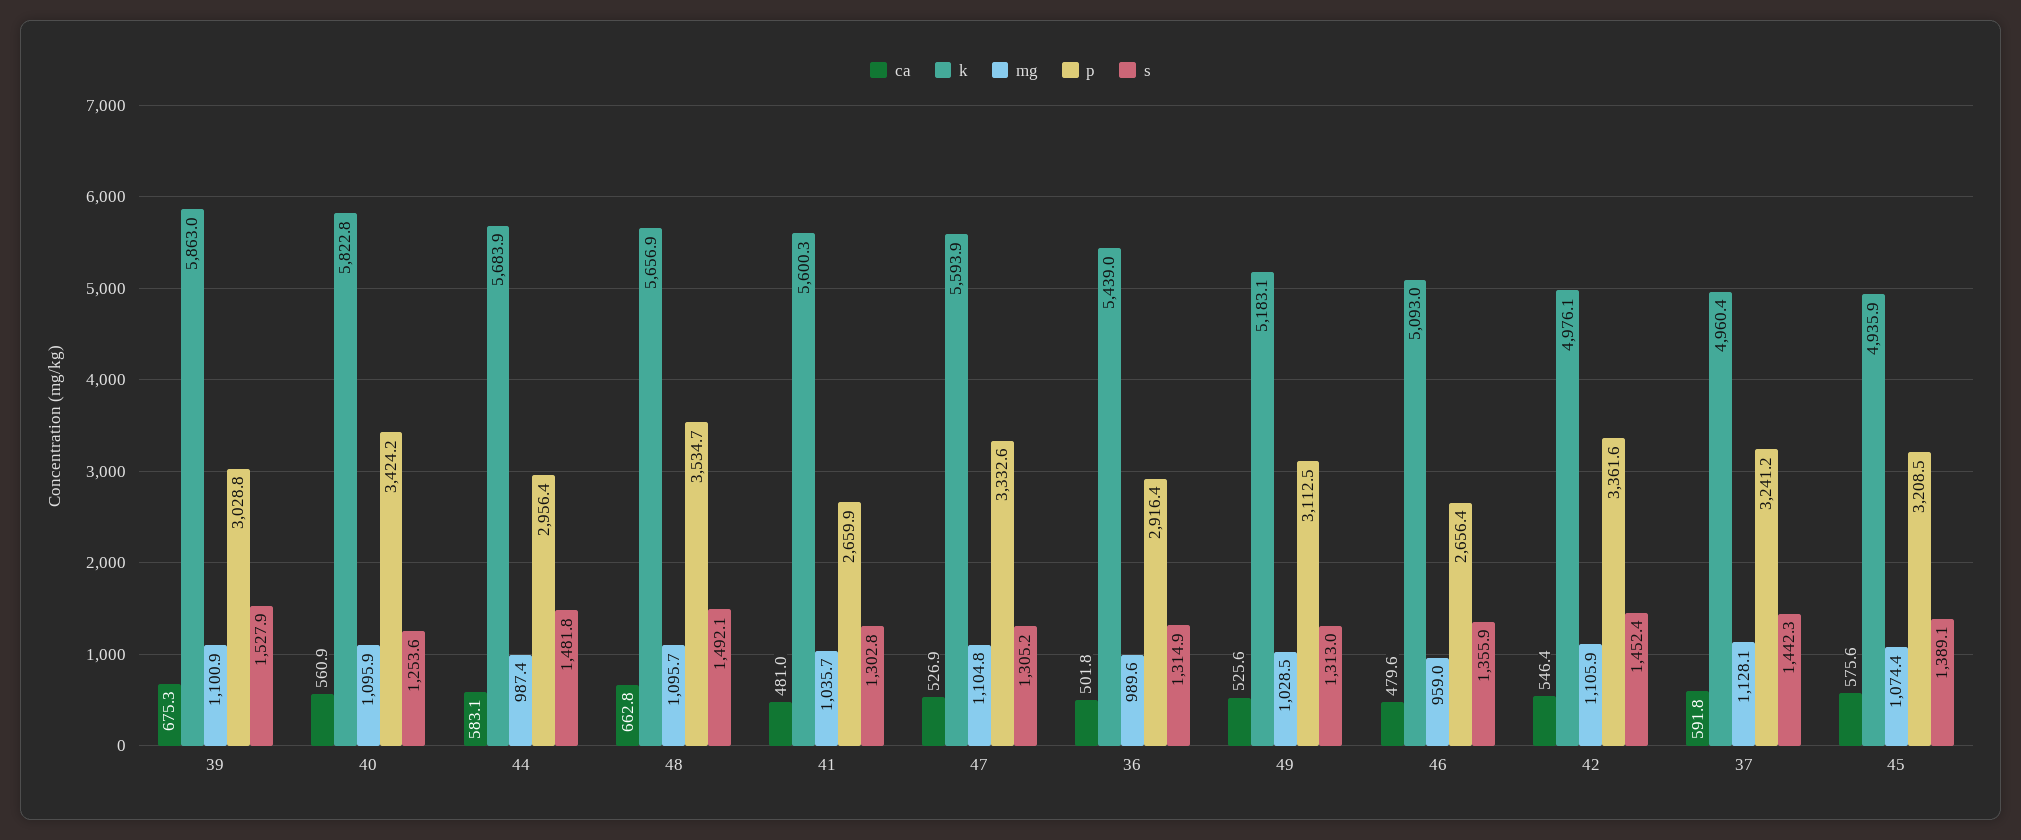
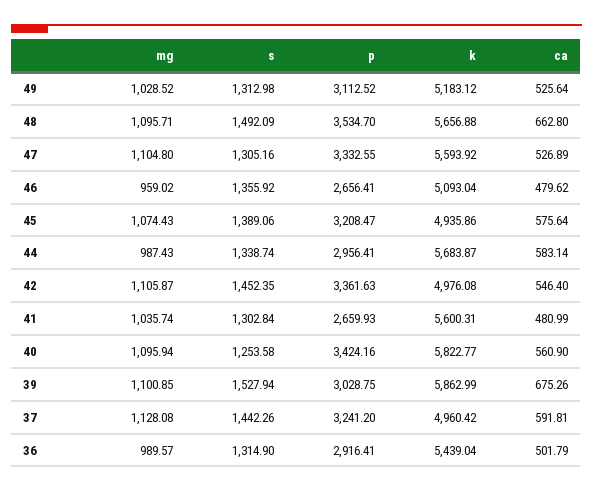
  {
    "ca": {
      "39": 675.26,
      "40": 560.9,
      "44": 583.14,
      "48": 662.8,
      "41": 480.99,
      "47": 526.89,
      "36": 501.79,
      "49": 525.64,
      "46": 479.62,
      "42": 546.4,
      "37": 591.81,
      "45": 575.64
    },
    "k": {
      "39": 5862.99,
      "40": 5822.77,
      "44": 5683.87,
      "48": 5656.88,
      "41": 5600.31,
      "47": 5593.92,
      "36": 5439.04,
      "49": 5183.12,
      "46": 5093.04,
      "42": 4976.08,
      "37": 4960.42,
      "45": 4935.86
    },
    "mg": {
      "39": 1100.85,
      "40": 1095.94,
      "44": 987.43,
      "48": 1095.71,
      "41": 1035.74,
      "47": 1104.8,
      "36": 989.57,
      "49": 1028.52,
      "46": 959.02,
      "42": 1105.87,
      "37": 1128.08,
      "45": 1074.43
    },
    "p": {
      "39": 3028.75,
      "40": 3424.16,
      "44": 2956.41,
      "48": 3534.7,
      "41": 2659.93,
      "47": 3332.55,
      "36": 2916.41,
      "49": 3112.52,
      "46": 2656.41,
      "42": 3361.63,
      "37": 3241.2,
      "45": 3208.47
    },
    "s": {
      "39": 1527.94,
      "40": 1253.58,
-     "44": 1481.8,
+     "44": 1338.74,
      "48": 1492.09,
      "41": 1302.84,
      "47": 1305.16,
      "36": 1314.9,
      "49": 1312.98,
      "46": 1355.92,
      "42": 1452.35,
      "37": 1442.26,
      "45": 1389.06
    }
  }

